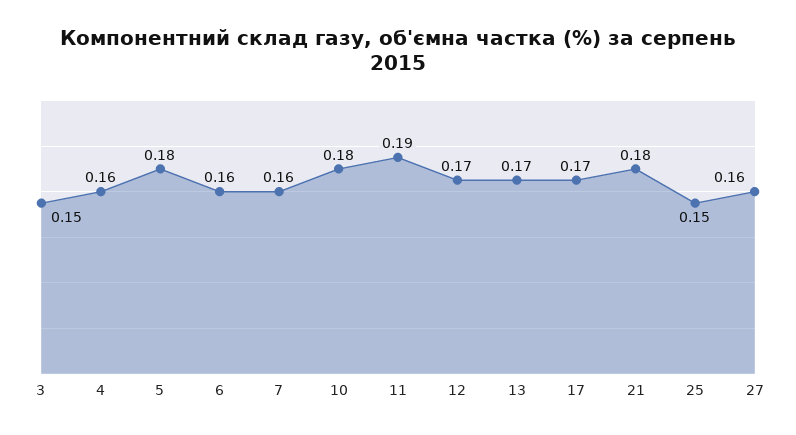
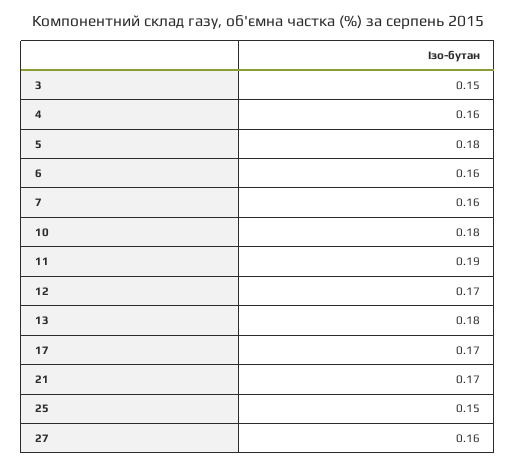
  {
    "3": 0.15,
    "4": 0.16,
    "5": 0.18,
    "6": 0.16,
    "7": 0.16,
    "10": 0.18,
    "11": 0.19,
    "12": 0.17,
-   "13": 0.17,
+   "13": 0.18,
    "17": 0.17,
-   "21": 0.18,
+   "21": 0.17,
    "25": 0.15,
    "27": 0.16
  }

